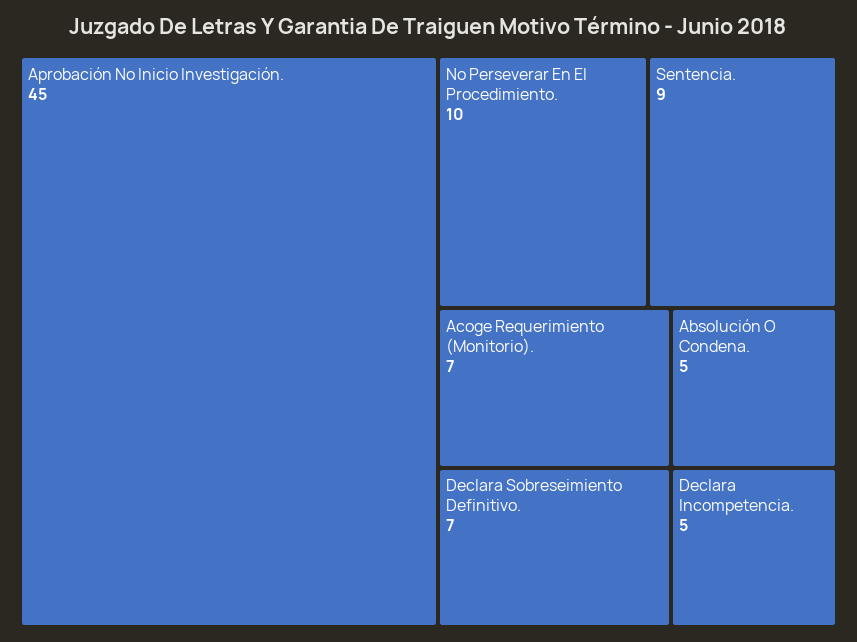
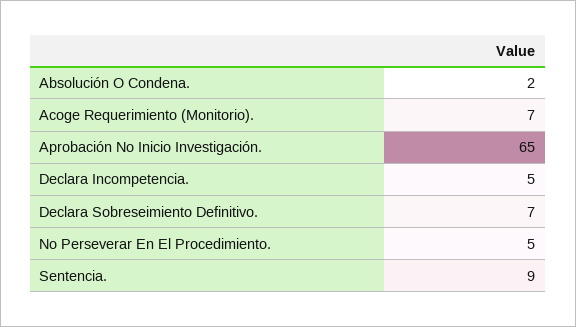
  {
-   "Aprobación No Inicio Investigación.": 45,
+   "Aprobación No Inicio Investigación.": 65,
-   "No Perseverar En El Procedimiento.": 10,
+   "No Perseverar En El Procedimiento.": 5,
    "Sentencia.": 9,
    "Acoge Requerimiento (Monitorio).": 7,
    "Declara Sobreseimiento Definitivo.": 7,
-   "Absolución O Condena.": 5,
+   "Absolución O Condena.": 2,
    "Declara Incompetencia.": 5
  }

